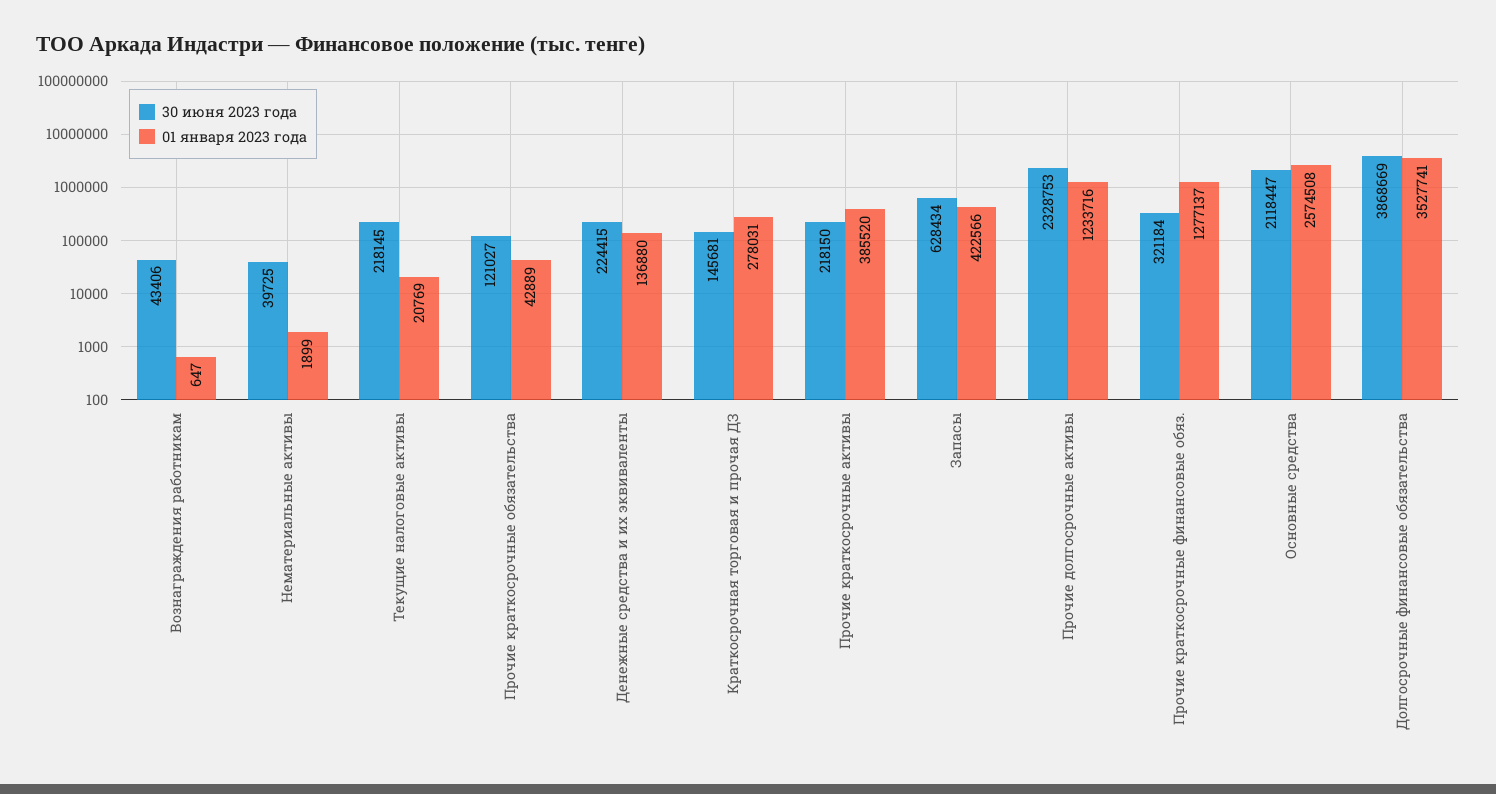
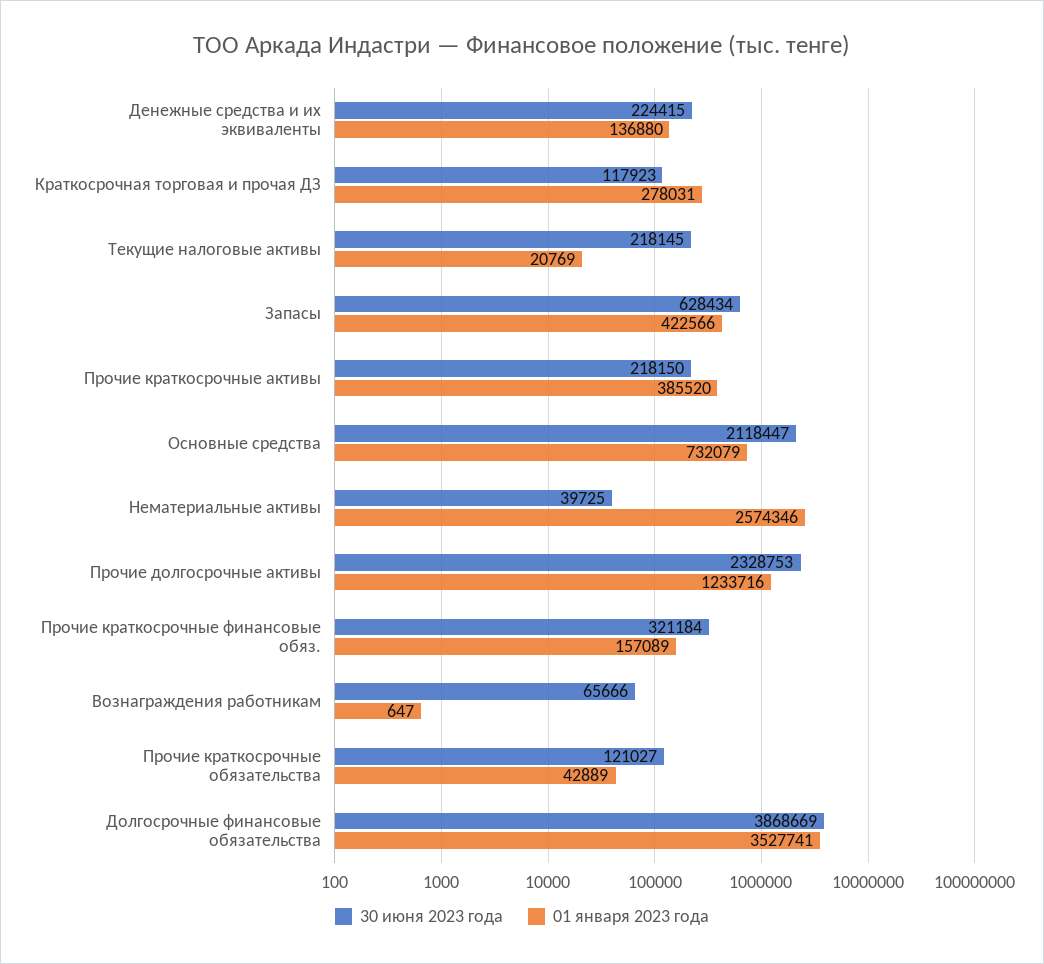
  {
    "30 июня 2023 года": {
-     "Вознаграждения работникам": 43406,
+     "Вознаграждения работникам": 65666,
      "Нематериальные активы": 39725,
      "Текущие налоговые активы": 218145,
      "Прочие краткосрочные обязательства": 121027,
      "Денежные средства и их эквиваленты": 224415,
-     "Краткосрочная торговая и прочая ДЗ": 145681,
+     "Краткосрочная торговая и прочая ДЗ": 117923,
      "Прочие краткосрочные активы": 218150,
      "Запасы": 628434,
      "Прочие долгосрочные активы": 2328753,
      "Прочие краткосрочные финансовые обяз.": 321184,
      "Основные средства": 2118447,
      "Долгосрочные финансовые обязательства": 3868669
    },
    "01 января 2023 года": {
      "Вознаграждения работникам": 647,
-     "Нематериальные активы": 1899,
+     "Нематериальные активы": 2574346,
      "Текущие налоговые активы": 20769,
      "Прочие краткосрочные обязательства": 42889,
      "Денежные средства и их эквиваленты": 136880,
      "Краткосрочная торговая и прочая ДЗ": 278031,
      "Прочие краткосрочные активы": 385520,
      "Запасы": 422566,
      "Прочие долгосрочные активы": 1233716,
-     "Прочие краткосрочные финансовые обяз.": 1277137,
+     "Прочие краткосрочные финансовые обяз.": 157089,
-     "Основные средства": 2574508,
+     "Основные средства": 732079,
      "Долгосрочные финансовые обязательства": 3527741
    }
  }

